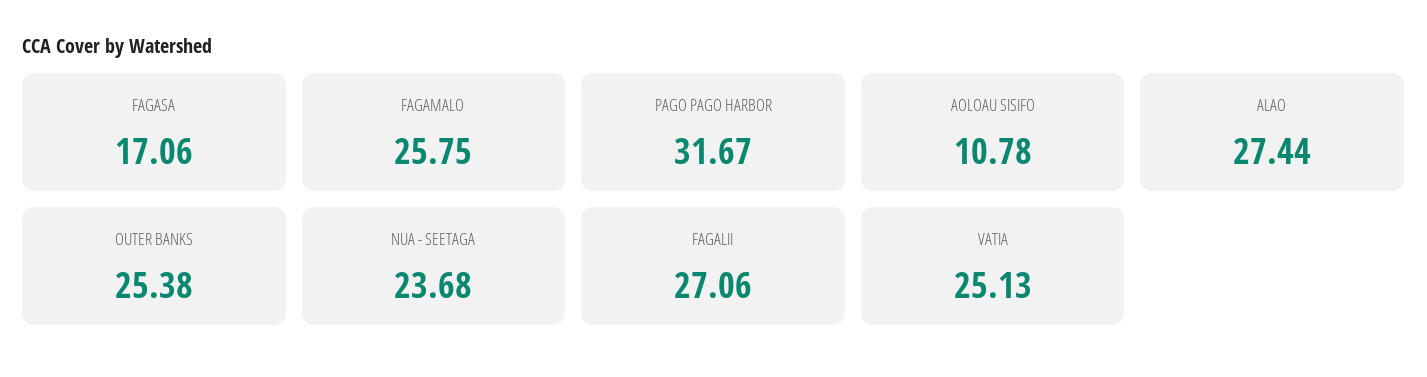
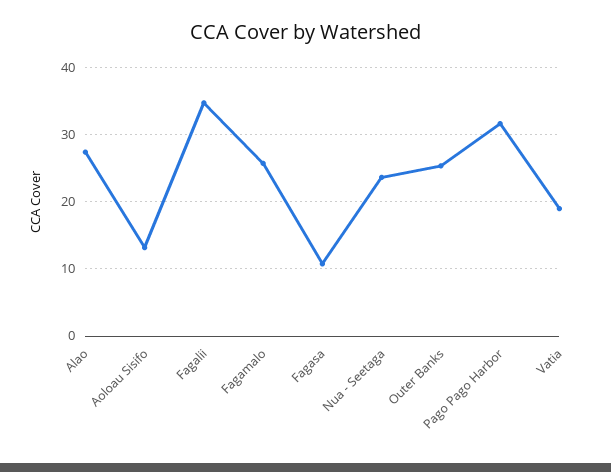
  {
-   "FAGASA": 17.06,
+   "FAGASA": 11,
    "FAGAMALO": 25.75,
    "PAGO PAGO HARBOR": 31.67,
-   "AOLOAU SISIFO": 10.78,
+   "AOLOAU SISIFO": 13,
    "ALAO": 27.44,
    "OUTER BANKS": 25.38,
    "NUA - SEETAGA": 23.68,
-   "FAGALII": 27.06,
+   "FAGALII": 35,
-   "VATIA": 25.13
+   "VATIA": 19
  }

